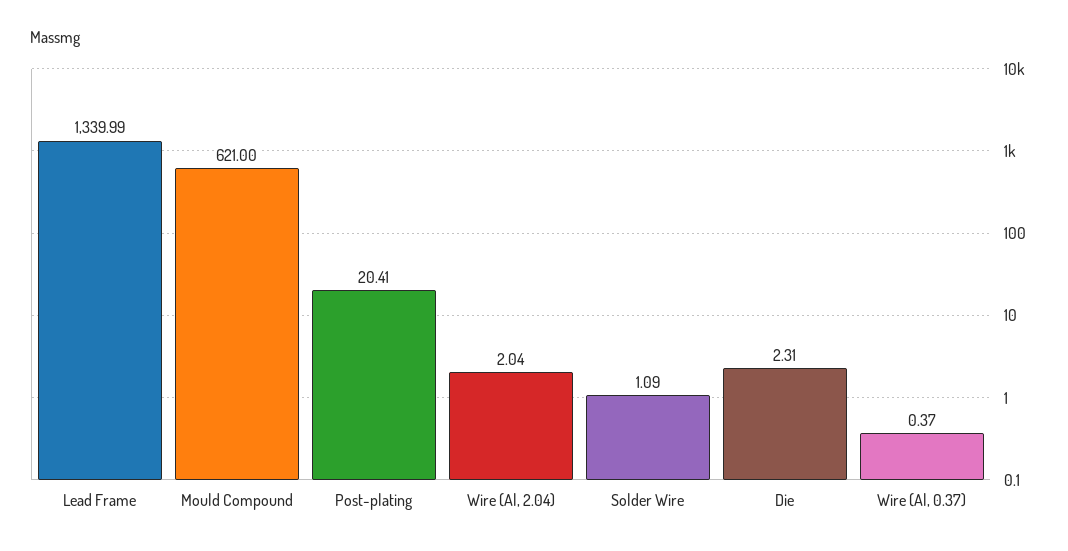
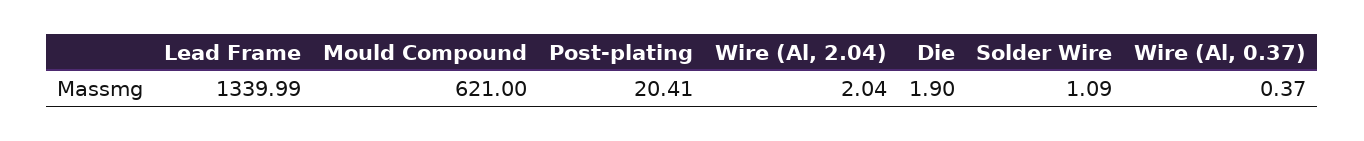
  {
    "Lead Frame": 1339.99,
    "Mould Compound": 621,
    "Post-plating": 20.41,
    "Wire (Al, 2.04)": 2.04,
    "Solder Wire": 1.09,
-   "Die": 2.31,
+   "Die": 1.9,
    "Wire (Al, 0.37)": 0.37
  }

